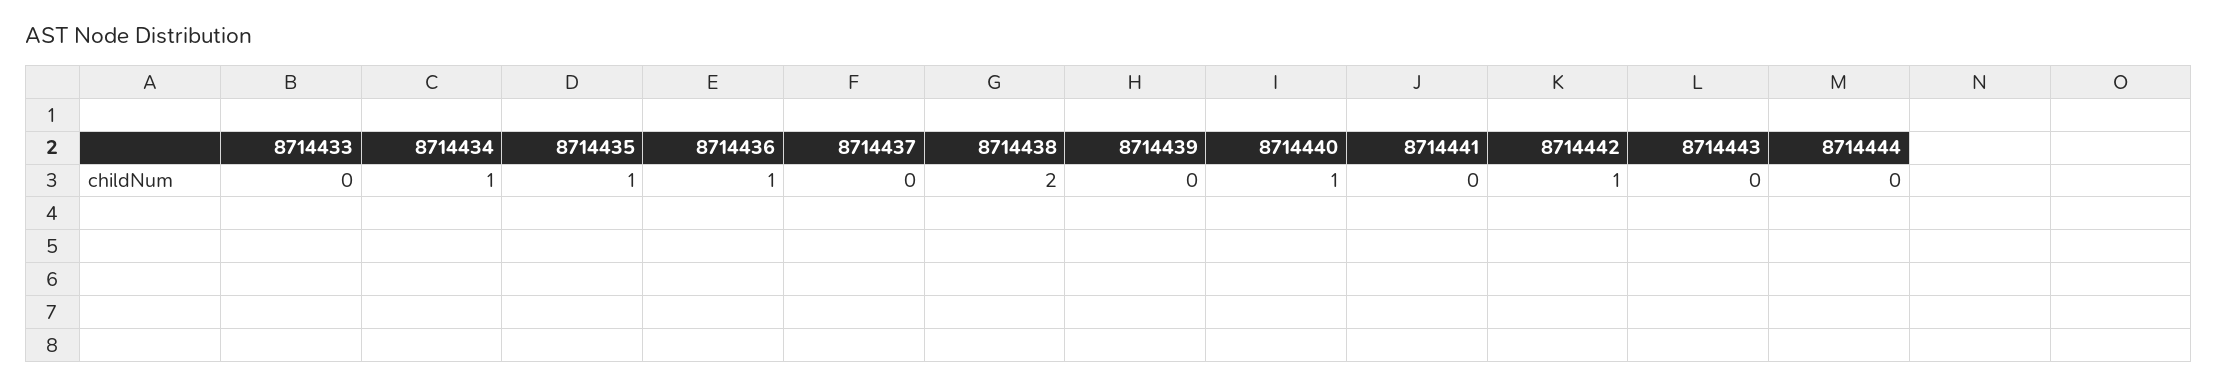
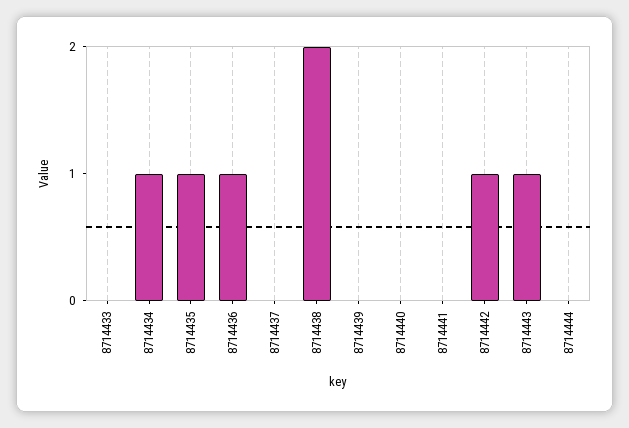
  {
    "8714433": 0,
    "8714434": 1,
    "8714435": 1,
    "8714436": 1,
    "8714437": 0,
    "8714438": 2,
    "8714439": 0,
-   "8714440": 1,
+   "8714440": 0,
    "8714441": 0,
    "8714442": 1,
-   "8714443": 0,
+   "8714443": 1,
    "8714444": 0
  }

